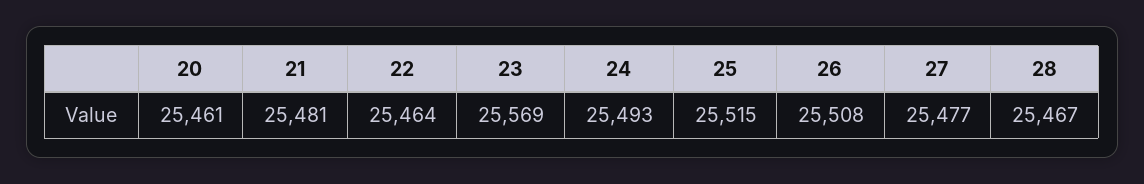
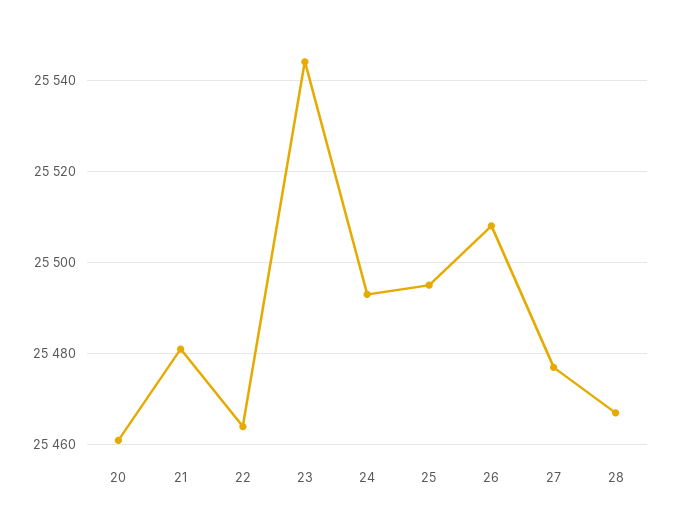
  {
    "20": 25461,
    "21": 25481,
    "22": 25464,
-   "23": 25569,
+   "23": 25545,
    "24": 25493,
-   "25": 25515,
+   "25": 25495,
    "26": 25508,
    "27": 25477,
    "28": 25467
  }

